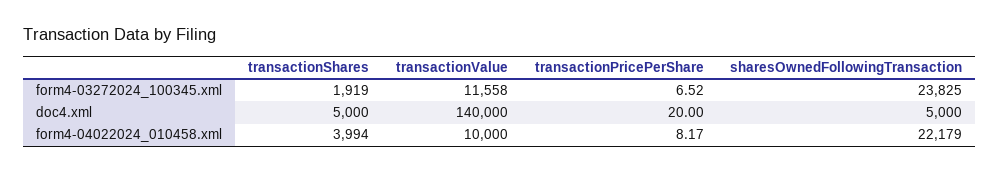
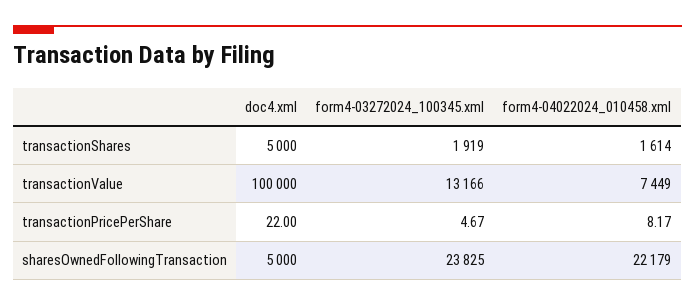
  {
    "transactionShares": {
      "form4-03272024_100345.xml": 1919,
      "doc4.xml": 5000,
-     "form4-04022024_010458.xml": 3994
+     "form4-04022024_010458.xml": 1614
    },
    "transactionValue": {
-     "form4-03272024_100345.xml": 11558,
+     "form4-03272024_100345.xml": 13166,
-     "doc4.xml": 140000,
+     "doc4.xml": 100000,
-     "form4-04022024_010458.xml": 10000
+     "form4-04022024_010458.xml": 7449
    },
    "transactionPricePerShare": {
-     "form4-03272024_100345.xml": 6.52,
+     "form4-03272024_100345.xml": 4.67,
-     "doc4.xml": 20,
+     "doc4.xml": 22,
      "form4-04022024_010458.xml": 8.17
    },
    "sharesOwnedFollowingTransaction": {
      "form4-03272024_100345.xml": 23825,
      "doc4.xml": 5000,
      "form4-04022024_010458.xml": 22179
    }
  }

